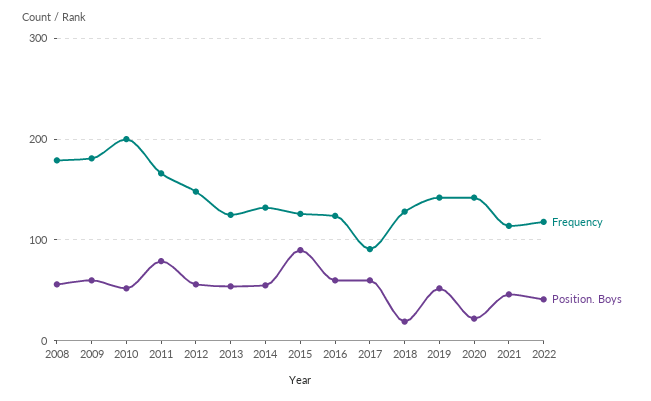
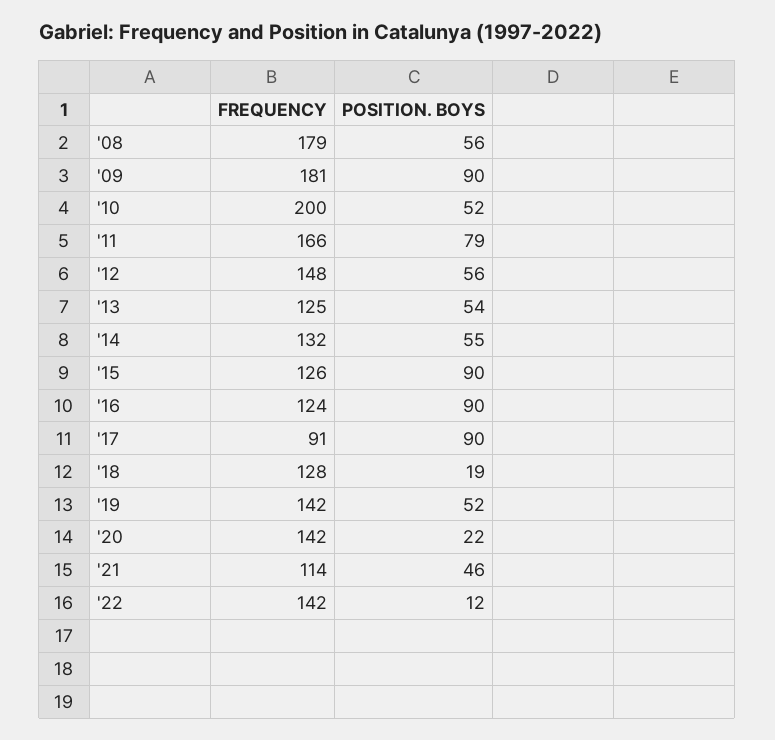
  {
    "Frequency": {
      "2008": 179,
      "2009": 181,
      "2010": 200,
      "2011": 166,
      "2012": 148,
      "2013": 125,
      "2014": 132,
      "2015": 126,
      "2016": 124,
      "2017": 91,
      "2018": 128,
      "2019": 142,
      "2020": 142,
      "2021": 114,
-     "2022": 120
+     "2022": 142
    },
    "Position. Boys": {
      "2008": 56,
-     "2009": 60,
+     "2009": 90,
      "2010": 52,
      "2011": 79,
      "2012": 56,
      "2013": 54,
      "2014": 55,
      "2015": 90,
-     "2016": 60,
+     "2016": 90,
-     "2017": 60,
+     "2017": 90,
      "2018": 19,
      "2019": 52,
      "2020": 22,
      "2021": 46,
-     "2022": 40
+     "2022": 12
    }
  }

